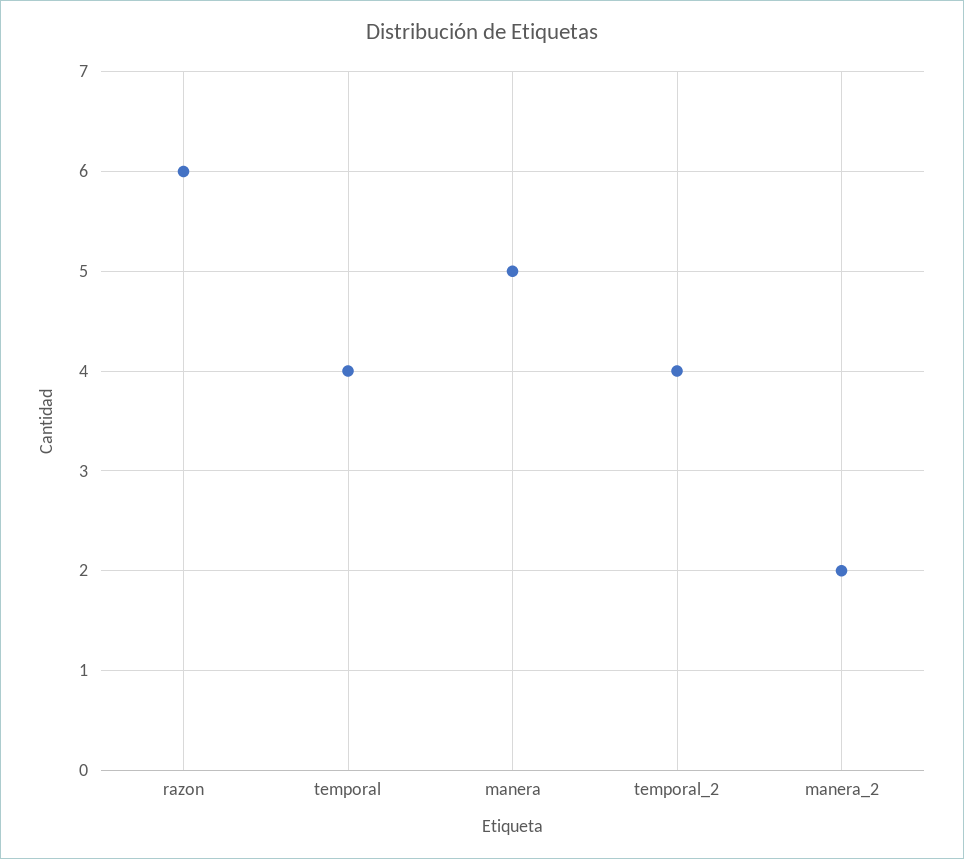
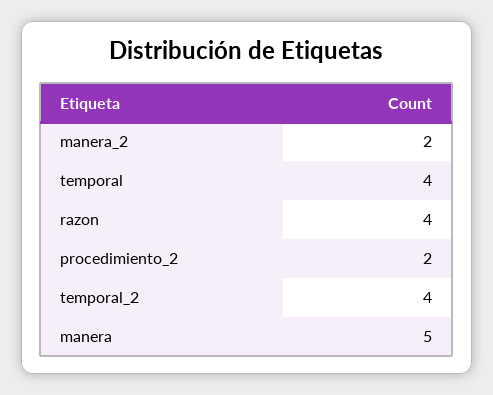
  {
-   "razon": 6,
+   "razon": 4,
    "temporal": 4,
    "manera": 5,
    "temporal_2": 4,
-   "manera_2": 2
+   "manera_2": 2,
+   "procedimiento_2": 2
  }

